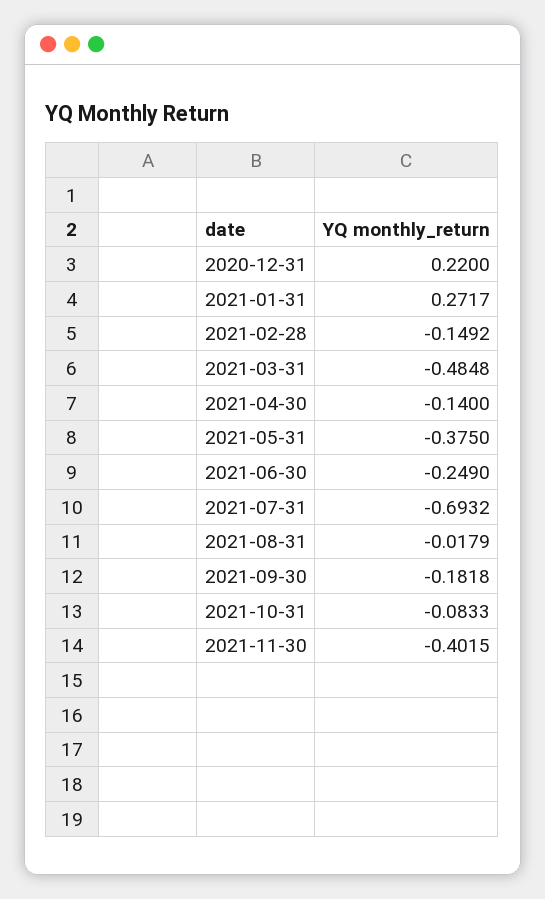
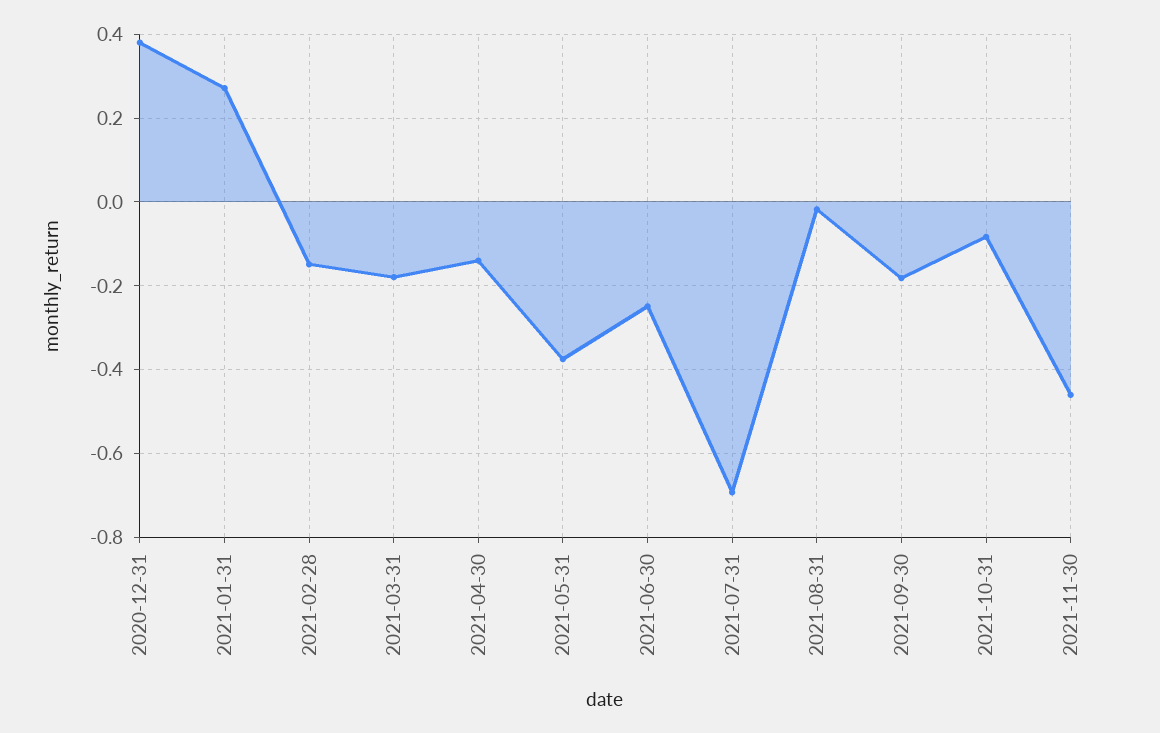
  {
-   "2020-12-31": 0.22,
+   "2020-12-31": 0.38,
    "2021-01-31": 0.2717,
    "2021-02-28": -0.1492,
-   "2021-03-31": -0.4848,
+   "2021-03-31": -0.18,
    "2021-04-30": -0.14,
    "2021-05-31": -0.375,
    "2021-06-30": -0.249,
    "2021-07-31": -0.6932,
    "2021-08-31": -0.0179,
    "2021-09-30": -0.1818,
    "2021-10-31": -0.0833,
-   "2021-11-30": -0.4015
+   "2021-11-30": -0.46
  }

